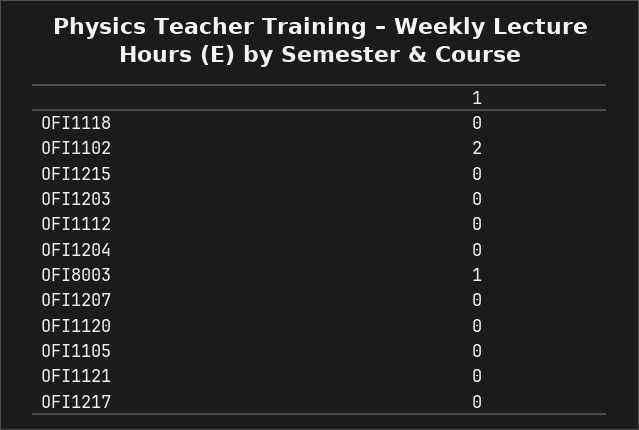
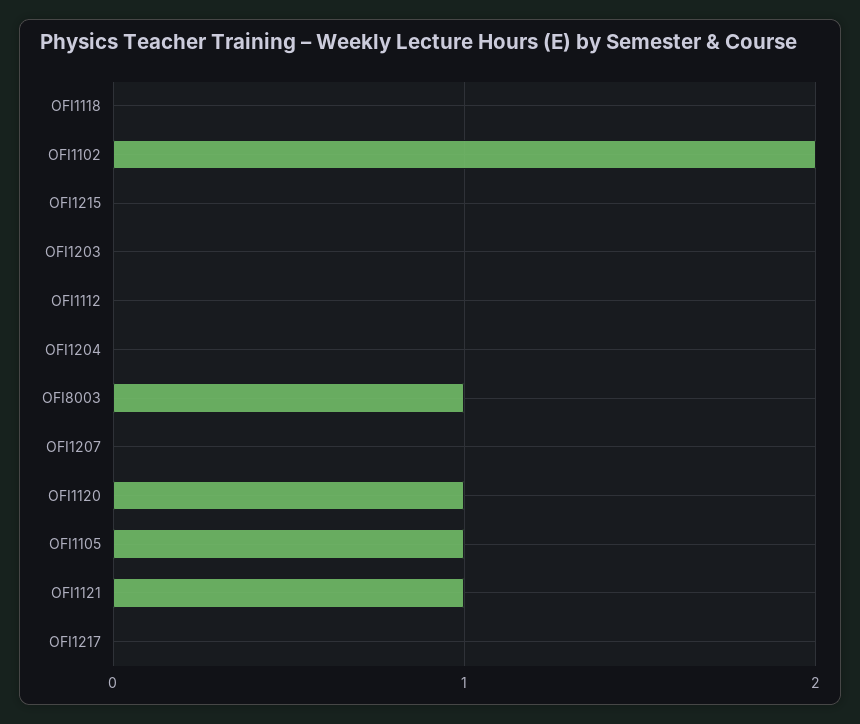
  {
    "OFI1118": 0,
    "OFI1102": 2,
    "OFI1215": 0,
    "OFI1203": 0,
    "OFI1112": 0,
    "OFI1204": 0,
    "OFI8003": 1,
    "OFI1207": 0,
-   "OFI1120": 0,
+   "OFI1120": 1,
-   "OFI1105": 0,
+   "OFI1105": 1,
-   "OFI1121": 0,
+   "OFI1121": 1,
    "OFI1217": 0
  }

